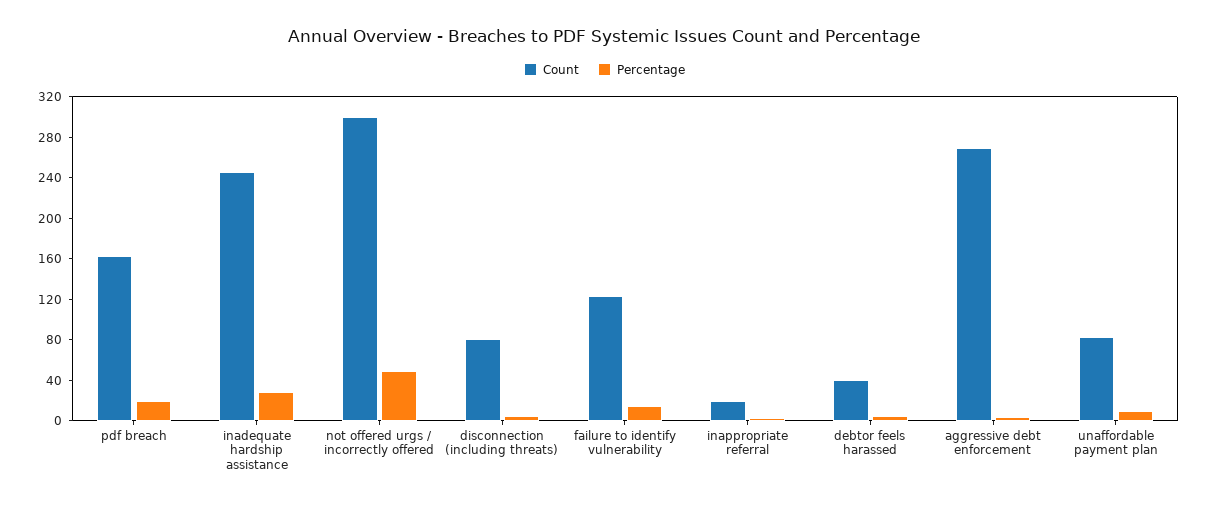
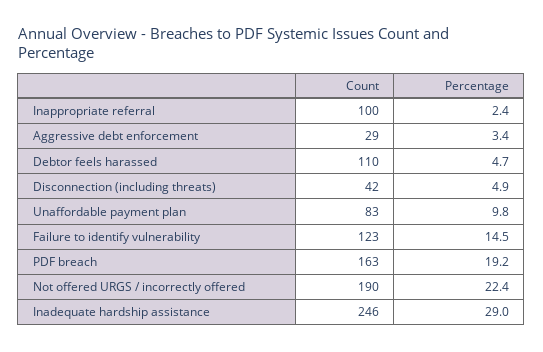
  {
    "Count": {
      "pdf breach": 163,
      "inadequate hardship assistance": 246,
-     "not offered urgs / incorrectly offered": 300,
+     "not offered urgs / incorrectly offered": 190,
-     "disconnection (including threats)": 80,
+     "disconnection (including threats)": 42,
      "failure to identify vulnerability": 123,
-     "inappropriate referral": 20,
+     "inappropriate referral": 100,
-     "debtor feels harassed": 40,
+     "debtor feels harassed": 110,
-     "aggressive debt enforcement": 270,
+     "aggressive debt enforcement": 29,
      "unaffordable payment plan": 83
    },
    "Percentage": {
      "pdf breach": 19.2,
      "inadequate hardship assistance": 29,
-     "not offered urgs / incorrectly offered": 50,
+     "not offered urgs / incorrectly offered": 22.4,
      "disconnection (including threats)": 4.9,
      "failure to identify vulnerability": 14.5,
      "inappropriate referral": 2.4,
      "debtor feels harassed": 4.7,
      "aggressive debt enforcement": 3.4,
      "unaffordable payment plan": 9.8
    }
  }

